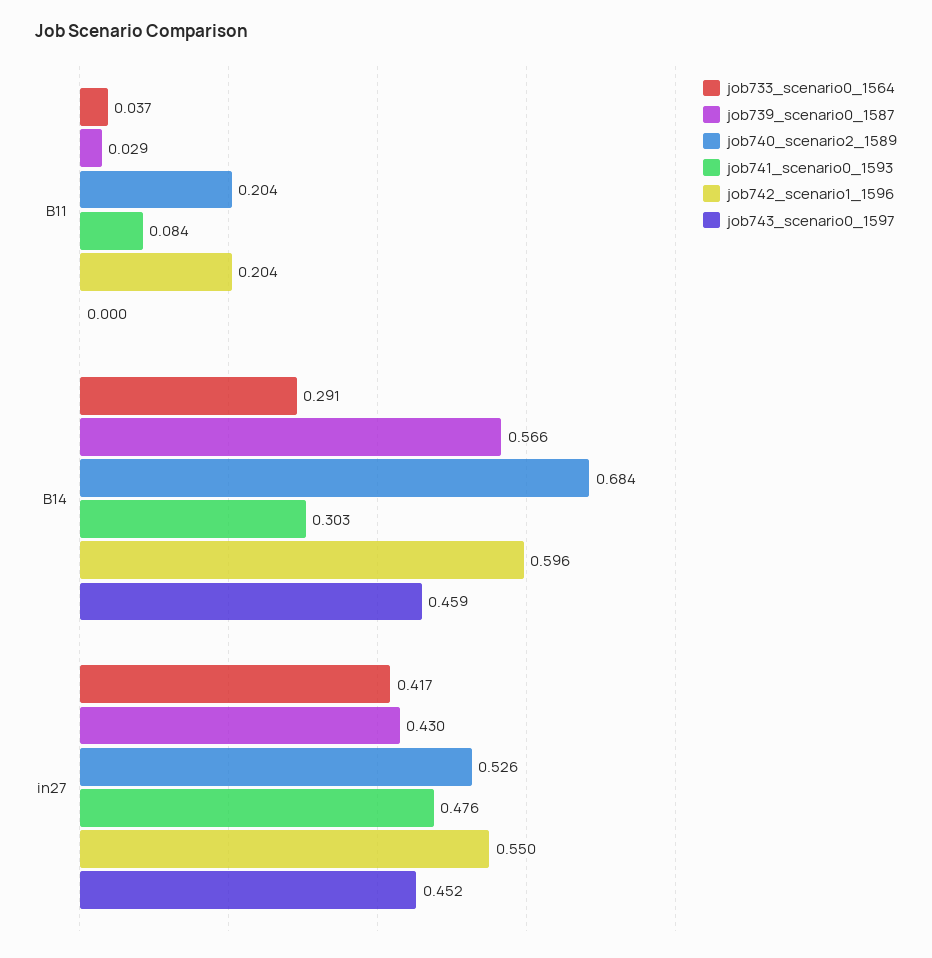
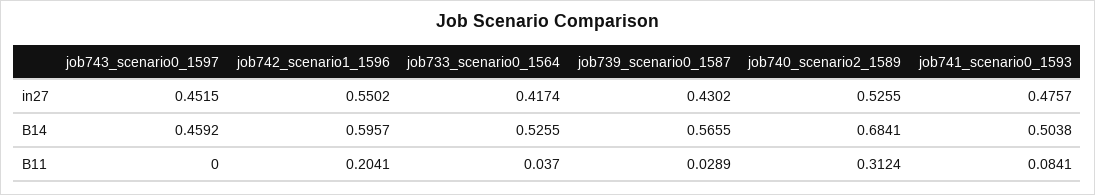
  {
    "job733_scenario0_1564": {
      "B11": 0.037,
-     "B14": 0.291,
+     "B14": 0.5255,
      "in27": 0.4174
    },
    "job739_scenario0_1587": {
      "B11": 0.0289,
      "B14": 0.5655,
      "in27": 0.4302
    },
    "job740_scenario2_1589": {
-     "B11": 0.204,
+     "B11": 0.3124,
      "B14": 0.6841,
      "in27": 0.5255
    },
    "job741_scenario0_1593": {
      "B11": 0.0841,
-     "B14": 0.303,
+     "B14": 0.5038,
      "in27": 0.4757
    },
    "job742_scenario1_1596": {
      "B11": 0.2041,
      "B14": 0.5957,
      "in27": 0.5502
    },
    "job743_scenario0_1597": {
      "B11": 0,
      "B14": 0.4592,
      "in27": 0.4515
    }
  }

